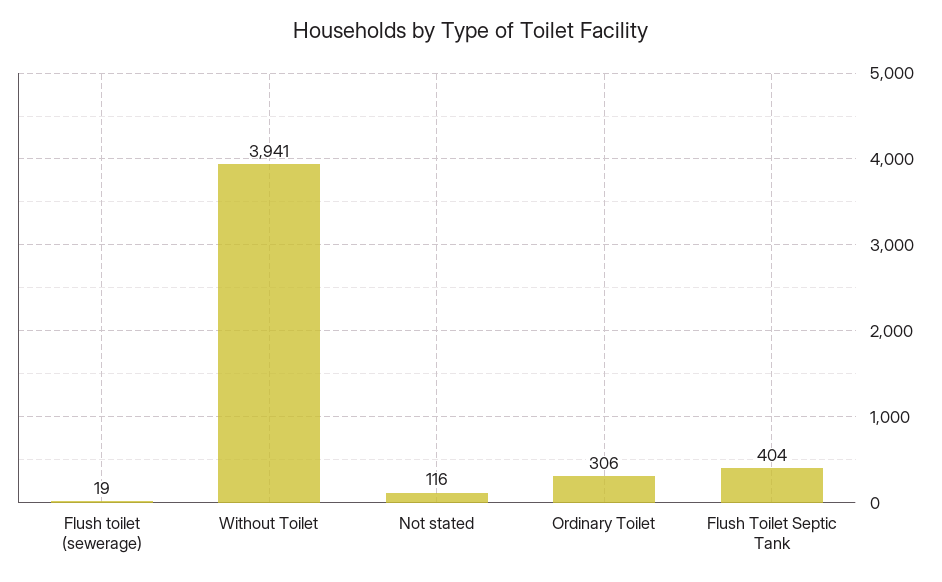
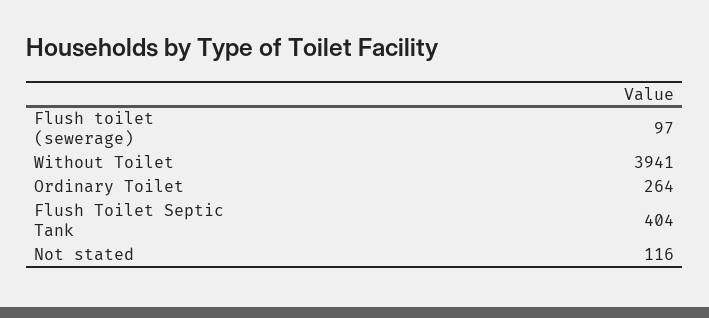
  {
-   "Flush toilet (sewerage)": 19,
+   "Flush toilet (sewerage)": 97,
    "Without Toilet": 3941,
    "Not stated": 116,
-   "Ordinary Toilet": 306,
+   "Ordinary Toilet": 264,
    "Flush Toilet Septic Tank": 404
  }

